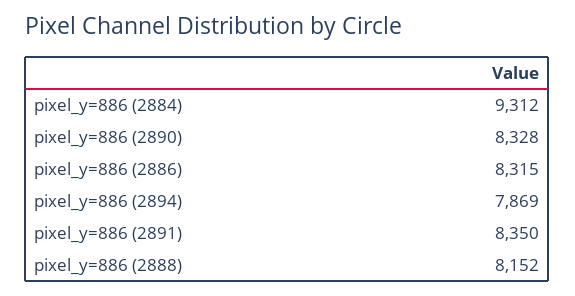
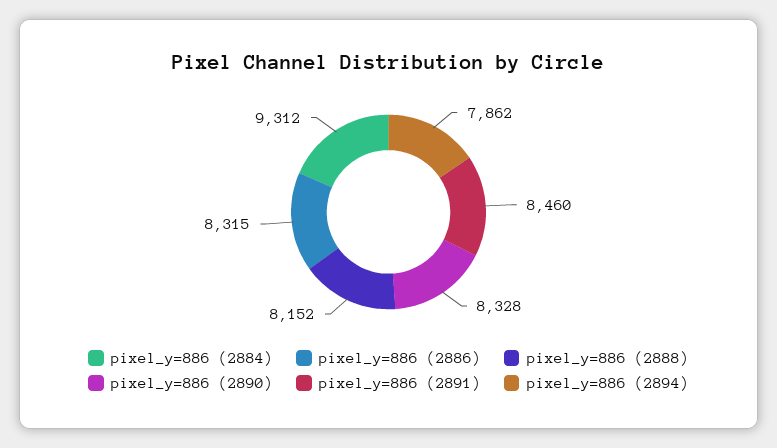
  {
    "pixel_y=886 (2884)": 9312,
    "pixel_y=886 (2890)": 8328,
    "pixel_y=886 (2886)": 8315,
-   "pixel_y=886 (2894)": 7869,
+   "pixel_y=886 (2894)": 7862,
-   "pixel_y=886 (2891)": 8350,
+   "pixel_y=886 (2891)": 8460,
    "pixel_y=886 (2888)": 8152
  }

